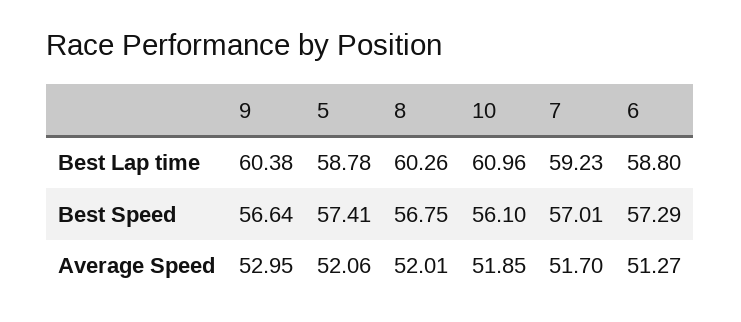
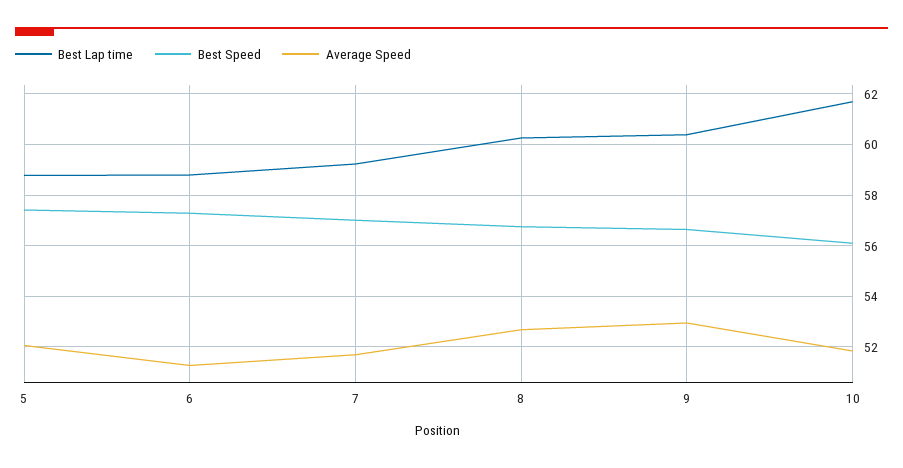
  {
    "Best Lap time": {
      "9": 60.38,
      "5": 58.78,
      "8": 60.26,
-     "10": 60.96,
+     "10": 61.75,
      "7": 59.23,
      "6": 58.8
    },
    "Best Speed": {
      "9": 56.64,
      "5": 57.41,
      "8": 56.75,
      "10": 56.1,
      "7": 57.01,
      "6": 57.29
    },
    "Average Speed": {
      "9": 52.95,
      "5": 52.06,
-     "8": 52.01,
+     "8": 52.75,
      "10": 51.85,
      "7": 51.7,
      "6": 51.27
    }
  }

